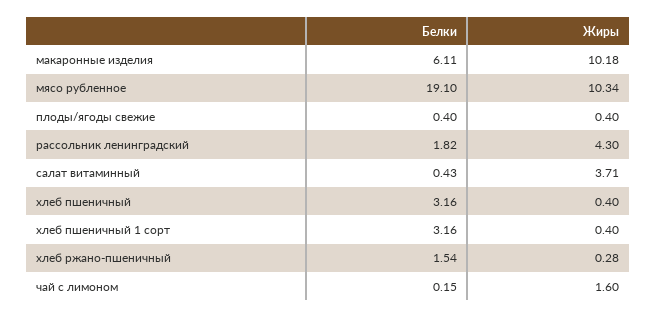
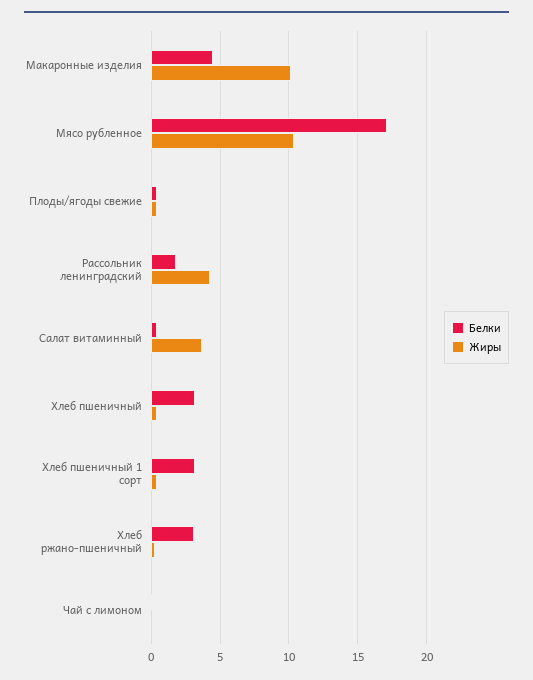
  {
    "Белки": {
-     "макаронные изделия": 6.11,
+     "макаронные изделия": 4.5,
-     "мясо рубленное": 19.1,
+     "мясо рубленное": 17,
      "плоды/ягоды свежие": 0.4,
      "рассольник ленинградский": 1.82,
      "салат витаминный": 0.43,
      "хлеб пшеничный": 3.16,
      "хлеб пшеничный 1 сорт": 3.16,
-     "хлеб ржано-пшеничный": 1.54,
+     "хлеб ржано-пшеничный": 3,
      "чай с лимоном": 0.15
    },
    "Жиры": {
      "макаронные изделия": 10.18,
      "мясо рубленное": 10.34,
      "плоды/ягоды свежие": 0.4,
      "рассольник ленинградский": 4.3,
      "салат витаминный": 3.71,
      "хлеб пшеничный": 0.4,
      "хлеб пшеничный 1 сорт": 0.4,
      "хлеб ржано-пшеничный": 0.28,
-     "чай с лимоном": 1.6
+     "чай с лимоном": 0
    }
  }

